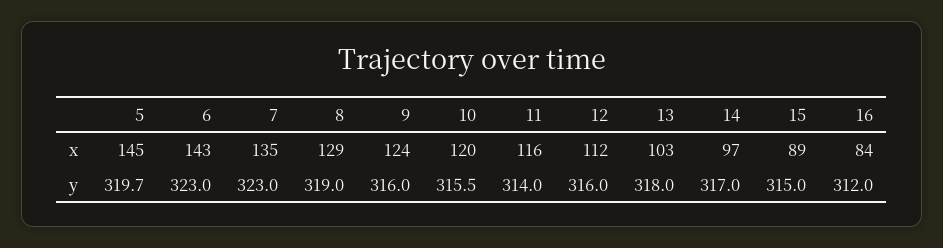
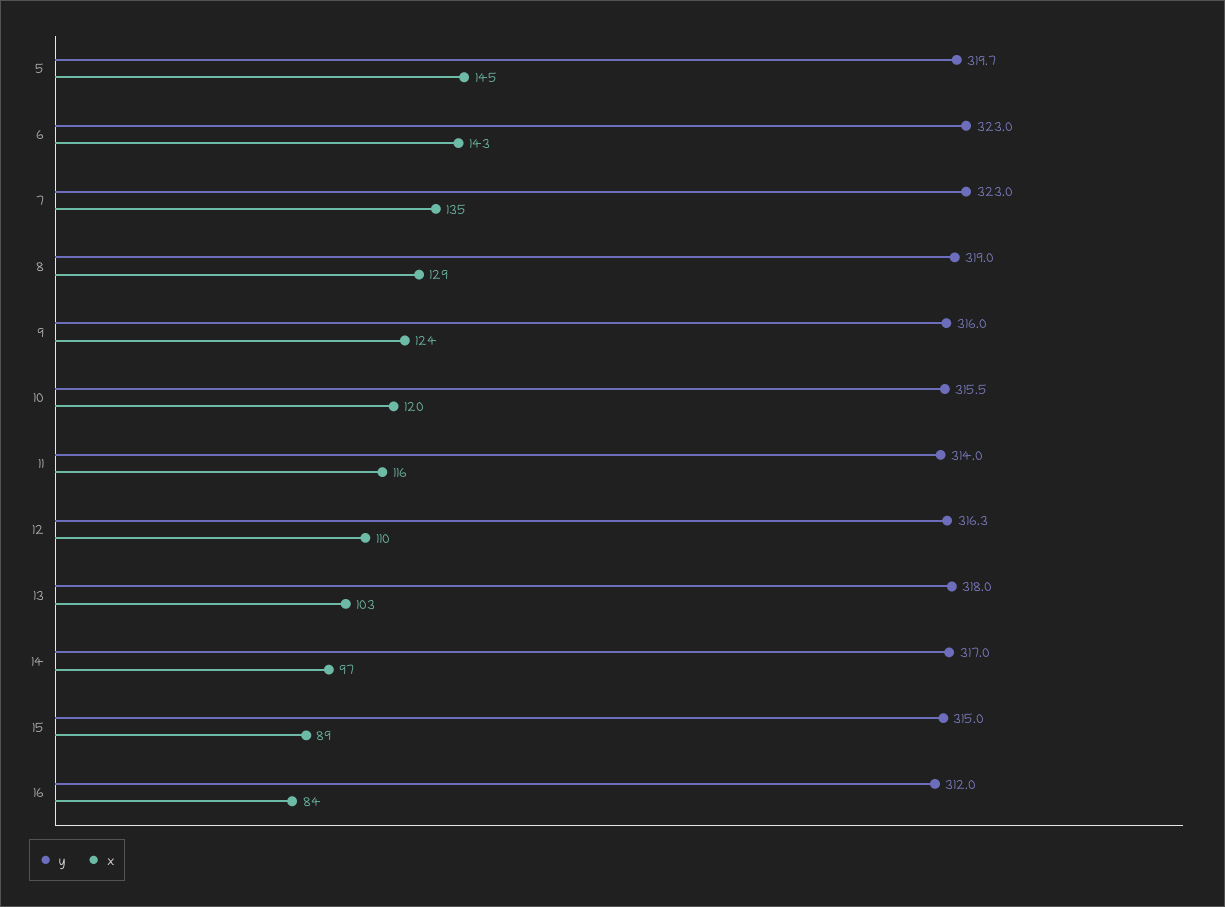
  {
    "x": {
      "5": 145,
      "6": 143,
      "7": 135,
      "8": 129,
      "9": 124,
      "10": 120,
      "11": 116,
-     "12": 112,
+     "12": 110,
      "13": 103,
      "14": 97,
      "15": 89,
      "16": 84
    },
    "y": {
      "5": 319.7,
      "6": 323,
      "7": 323,
      "8": 319,
      "9": 316,
      "10": 315.5,
      "11": 314,
-     "12": 316,
+     "12": 316.3,
      "13": 318,
      "14": 317,
      "15": 315,
      "16": 312
    }
  }

